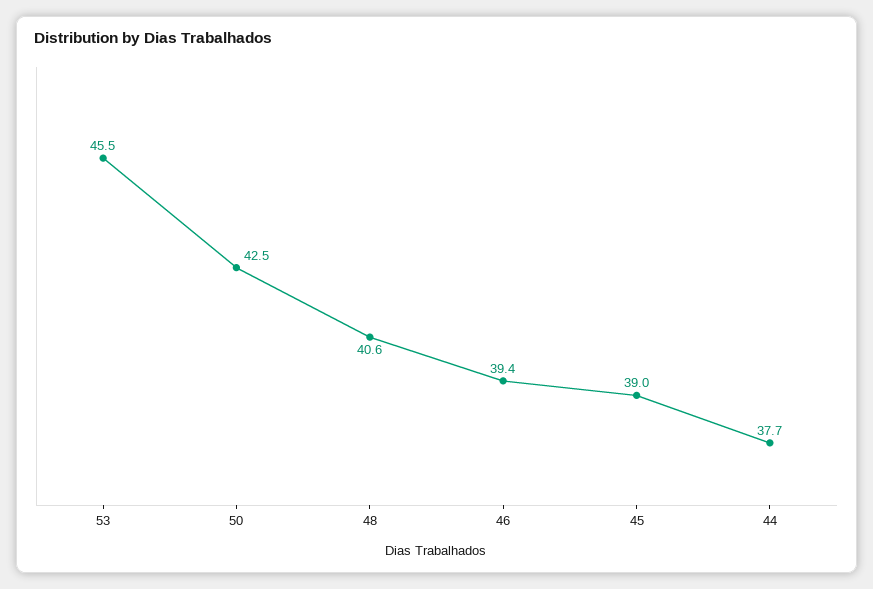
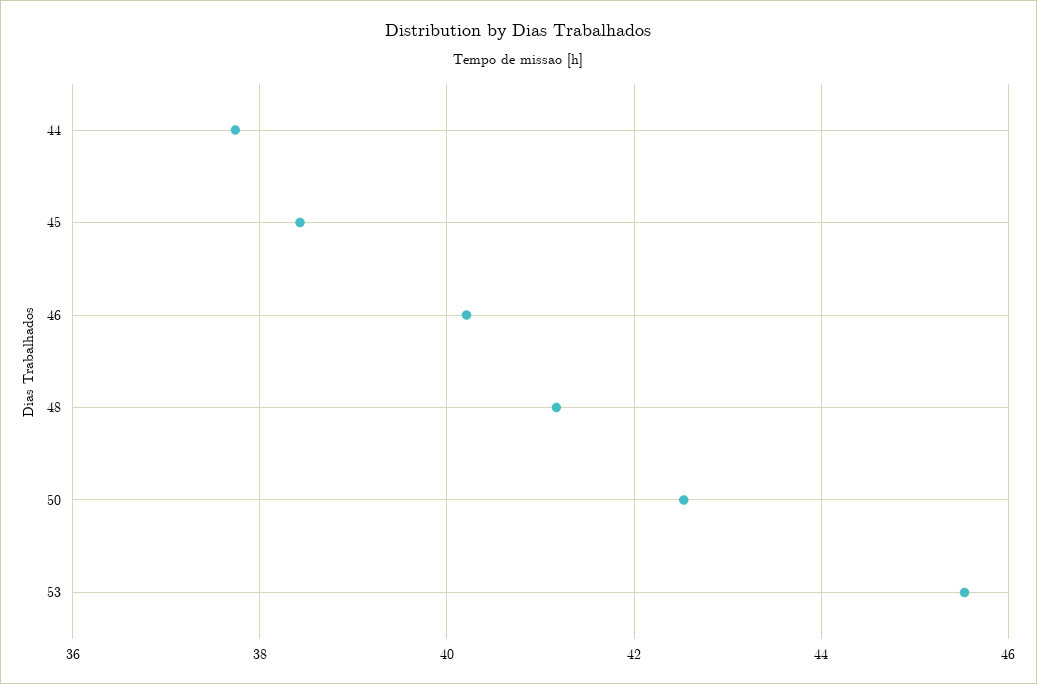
  {
    "53": 45.5,
    "50": 42.5,
-   "48": 40.6,
+   "48": 41.2,
-   "46": 39.4,
+   "46": 40.2,
-   "45": 39,
+   "45": 38.4,
    "44": 37.7
  }

